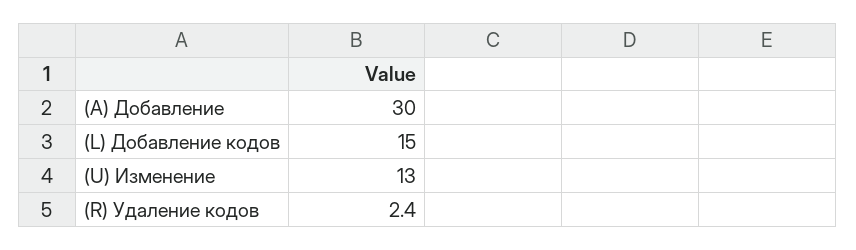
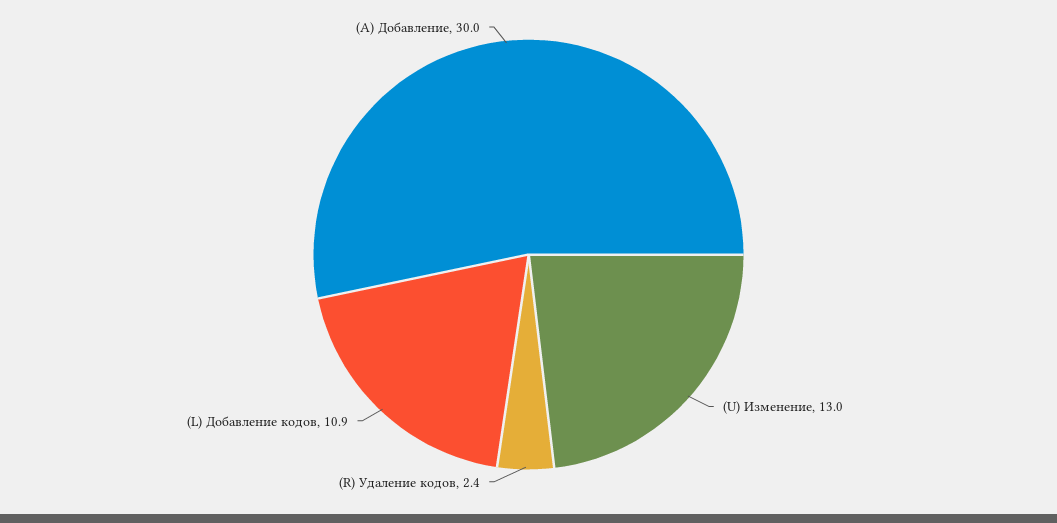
  {
    "(A) Добавление": 30,
-   "(L) Добавление кодов": 15,
+   "(L) Добавление кодов": 10.9,
    "(U) Изменение": 13,
    "(R) Удаление кодов": 2.4
  }

